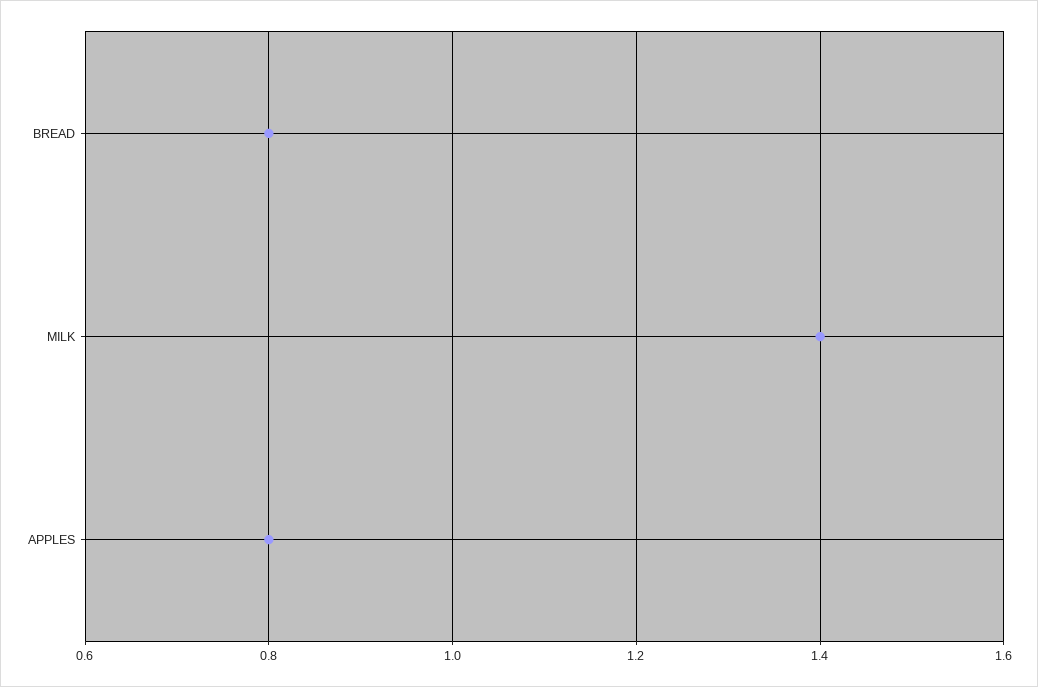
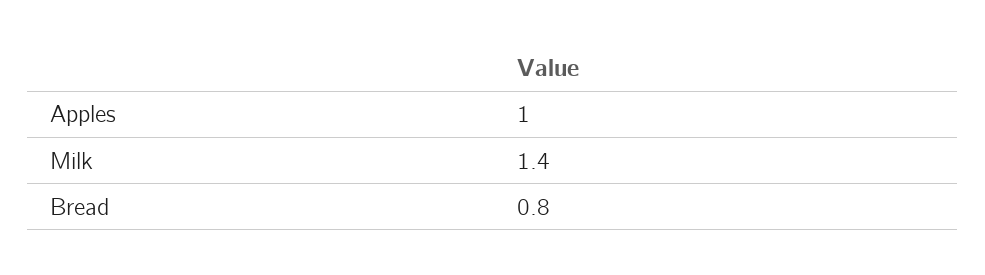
  {
    "BREAD": 0.8,
    "MILK": 1.4,
-   "APPLES": 0.8
+   "APPLES": 1
  }

